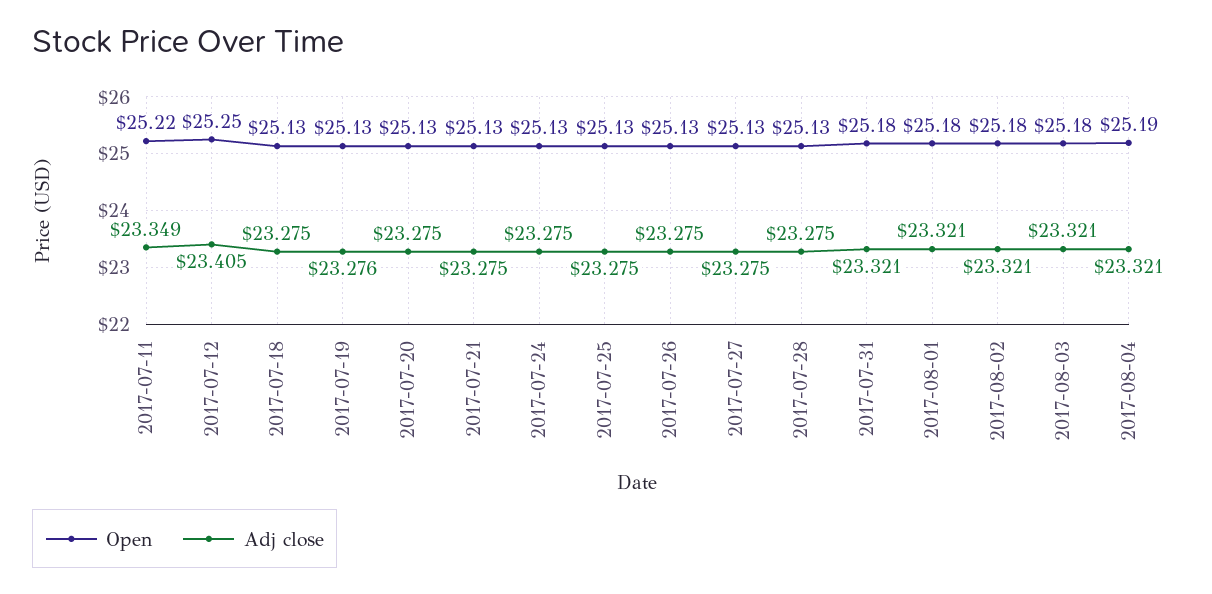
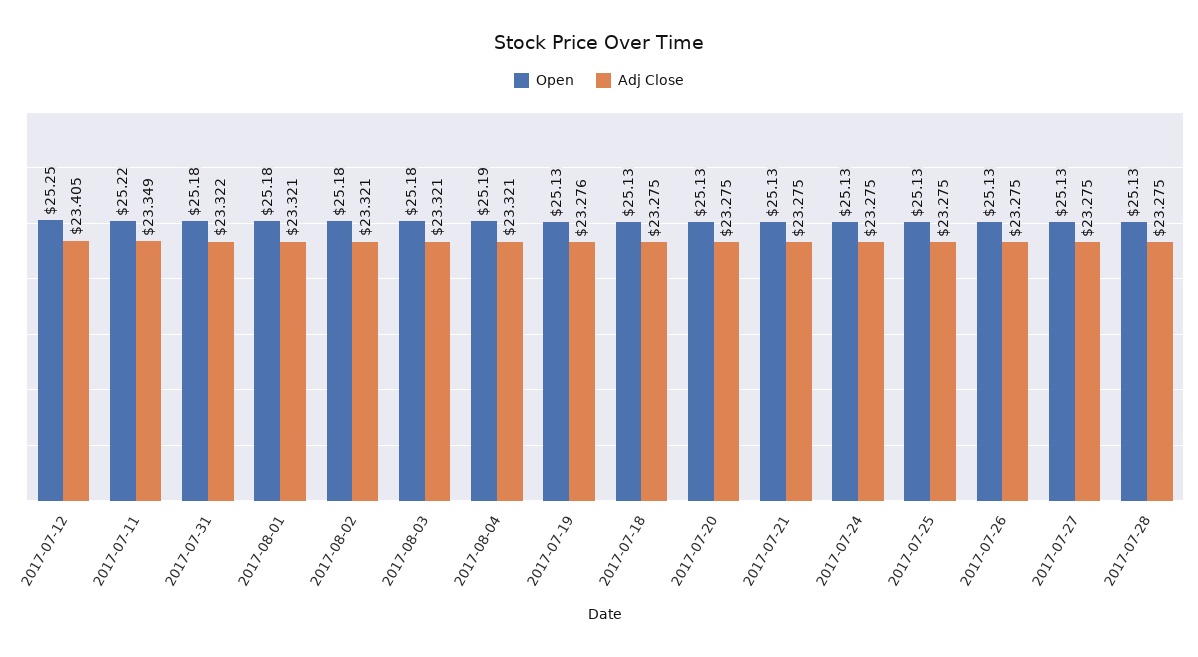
  {
    "Open": {
      "2017-07-11": 25.22,
      "2017-07-12": 25.25,
      "2017-07-18": 25.13,
      "2017-07-19": 25.13,
      "2017-07-20": 25.13,
      "2017-07-21": 25.13,
      "2017-07-24": 25.13,
      "2017-07-25": 25.13,
      "2017-07-26": 25.13,
      "2017-07-27": 25.13,
      "2017-07-28": 25.13,
      "2017-07-31": 25.18,
      "2017-08-01": 25.18,
      "2017-08-02": 25.18,
      "2017-08-03": 25.18,
      "2017-08-04": 25.19
    },
    "Adj close": {
      "2017-07-11": 23.349,
      "2017-07-12": 23.405,
      "2017-07-18": 23.275,
      "2017-07-19": 23.276,
      "2017-07-20": 23.275,
      "2017-07-21": 23.275,
      "2017-07-24": 23.275,
      "2017-07-25": 23.275,
      "2017-07-26": 23.275,
      "2017-07-27": 23.275,
      "2017-07-28": 23.275,
-     "2017-07-31": 23.321,
+     "2017-07-31": 23.322,
      "2017-08-01": 23.321,
      "2017-08-02": 23.321,
      "2017-08-03": 23.321,
      "2017-08-04": 23.321
    }
  }

